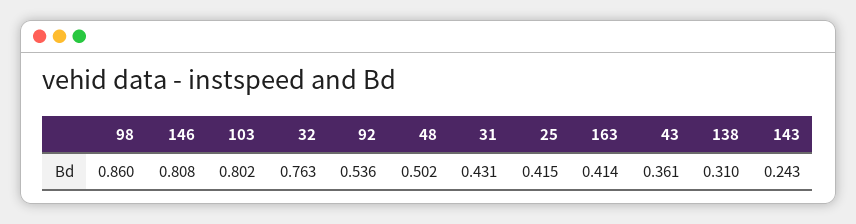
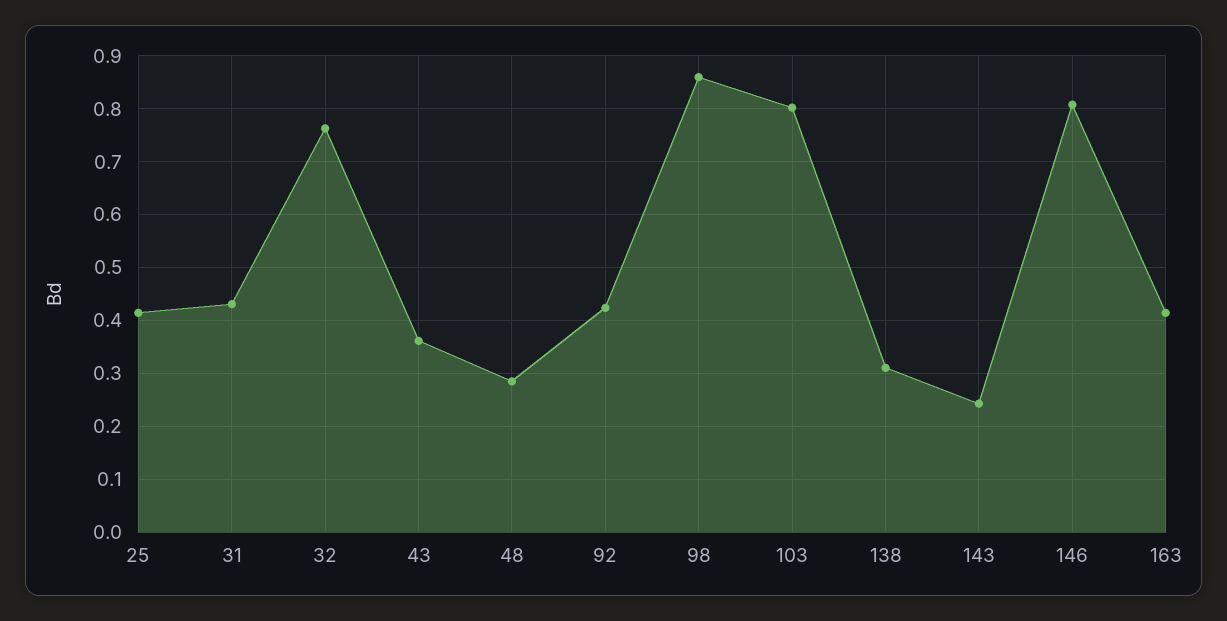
  {
    "98": 0.86,
    "146": 0.808,
    "103": 0.802,
    "32": 0.763,
-   "92": 0.536,
+   "92": 0.42,
-   "48": 0.502,
+   "48": 0.28,
    "31": 0.431,
    "25": 0.415,
    "163": 0.414,
    "43": 0.361,
    "138": 0.31,
    "143": 0.243
  }

